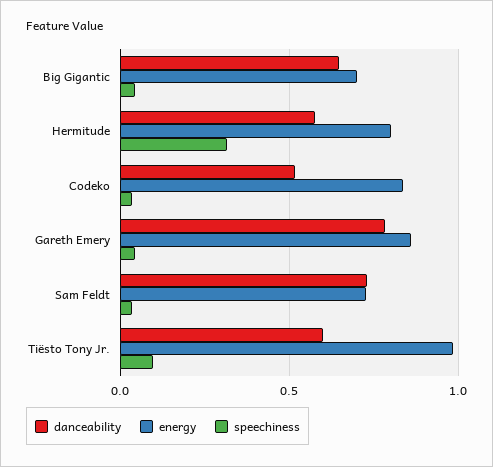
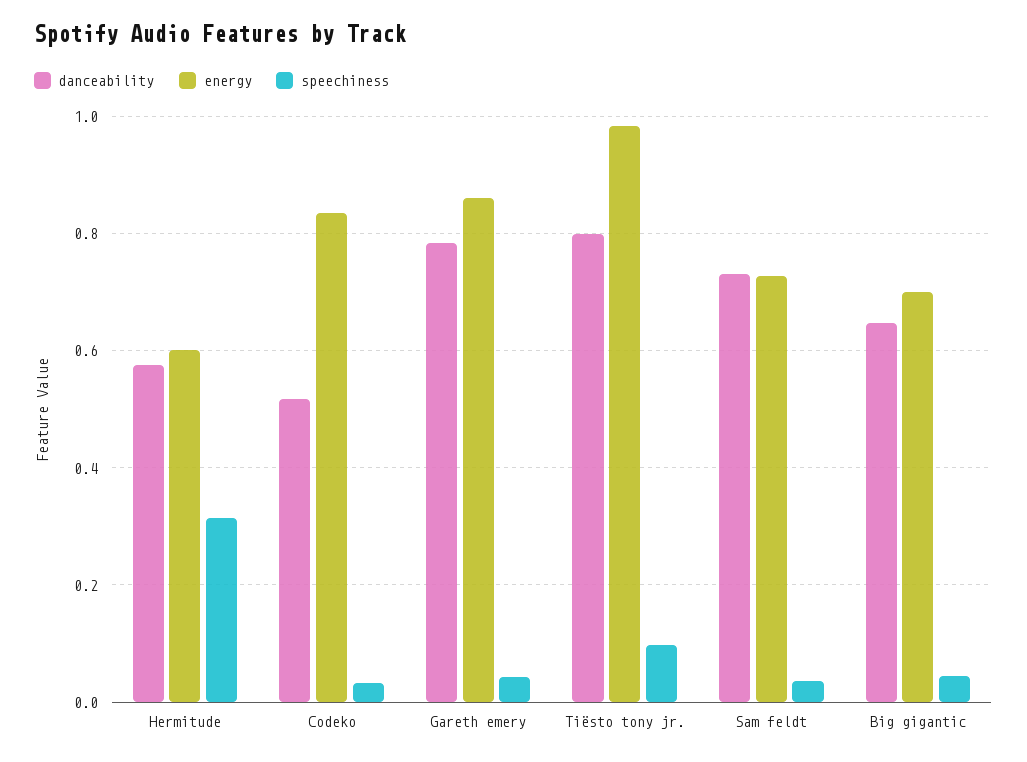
  {
    "danceability": {
      "Big Gigantic": 0.64,
      "Hermitude": 0.58,
      "Codeko": 0.52,
      "Gareth Emery": 0.78,
      "Sam Feldt": 0.74,
-     "Tiësto Tony Jr.": 0.6
+     "Tiësto Tony Jr.": 0.8
    },
    "energy": {
      "Big Gigantic": 0.7,
-     "Hermitude": 0.8,
+     "Hermitude": 0.6,
      "Codeko": 0.84,
      "Gareth Emery": 0.86,
      "Sam Feldt": 0.72,
      "Tiësto Tony Jr.": 0.98
    },
    "speechiness": {
      "Big Gigantic": 0.04,
      "Hermitude": 0.32,
      "Codeko": 0.04,
      "Gareth Emery": 0.04,
      "Sam Feldt": 0.04,
      "Tiësto Tony Jr.": 0.1
    }
  }

